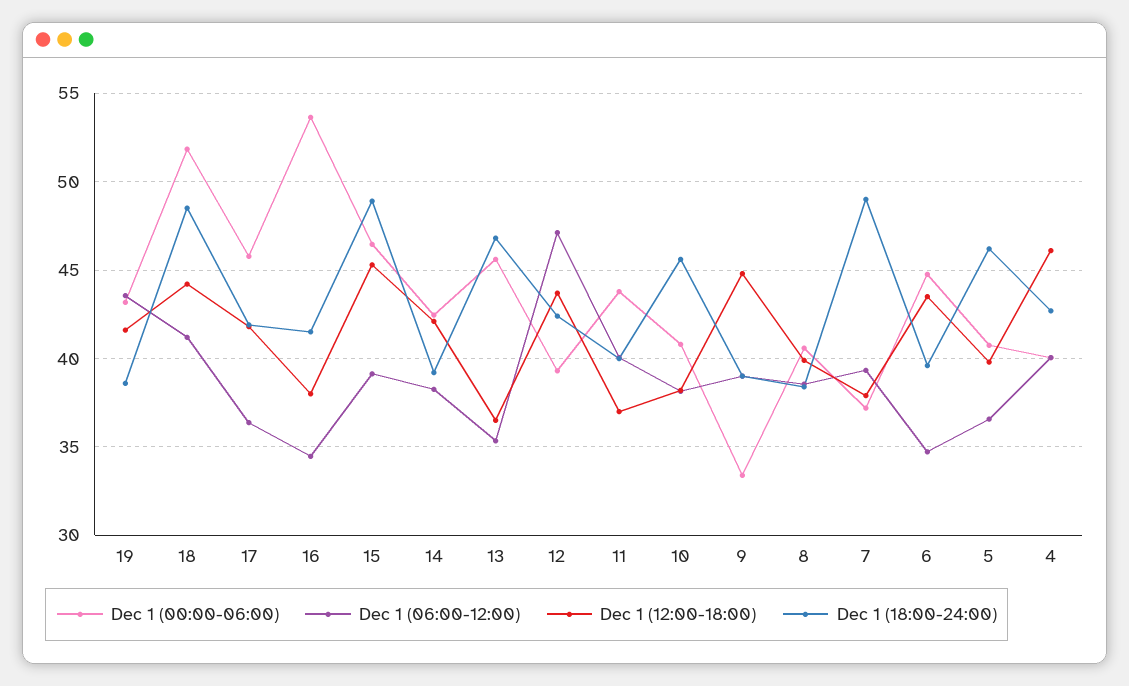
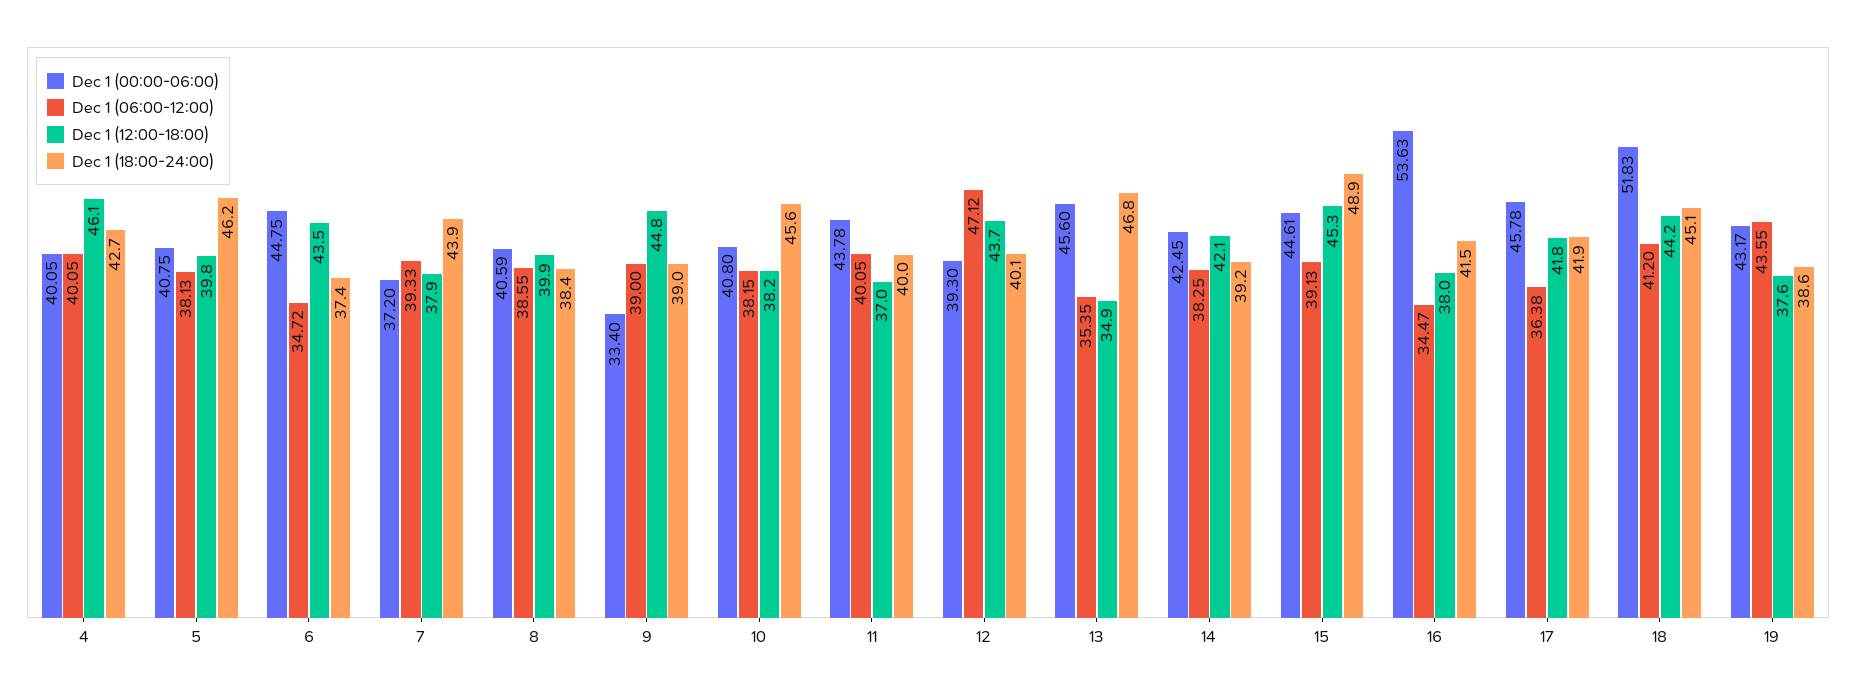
  {
    "Dec 1 (00:00-06:00)": {
      "19": 43.17,
      "18": 51.83,
      "17": 45.78,
      "16": 53.63,
-     "15": 46.5,
+     "15": 44.61,
      "14": 42.45,
      "13": 45.6,
      "12": 39.3,
      "11": 43.78,
      "10": 40.8,
      "9": 33.4,
      "8": 40.59,
      "7": 37.2,
      "6": 44.75,
      "5": 40.75,
      "4": 40.05
    },
    "Dec 1 (06:00-12:00)": {
      "19": 43.55,
      "18": 41.2,
      "17": 36.38,
      "16": 34.47,
      "15": 39.13,
      "14": 38.25,
      "13": 35.35,
      "12": 47.12,
      "11": 40.05,
      "10": 38.15,
      "9": 39,
      "8": 38.55,
      "7": 39.33,
      "6": 34.72,
-     "5": 36.5,
+     "5": 38.13,
      "4": 40.05
    },
    "Dec 1 (12:00-18:00)": {
-     "19": 41.5,
+     "19": 37.6,
      "18": 44.2,
      "17": 41.8,
      "16": 38,
      "15": 45.3,
      "14": 42.1,
-     "13": 36.5,
+     "13": 34.9,
      "12": 43.7,
      "11": 37,
      "10": 38.2,
      "9": 44.8,
      "8": 39.9,
      "7": 37.9,
      "6": 43.5,
      "5": 39.8,
      "4": 46.1
    },
    "Dec 1 (18:00-24:00)": {
      "19": 38.6,
-     "18": 48.5,
+     "18": 45.1,
      "17": 41.9,
      "16": 41.5,
      "15": 48.9,
      "14": 39.2,
      "13": 46.8,
-     "12": 42.5,
+     "12": 40.1,
      "11": 40,
      "10": 45.6,
      "9": 39,
      "8": 38.4,
-     "7": 49,
+     "7": 43.9,
-     "6": 39.5,
+     "6": 37.4,
      "5": 46.2,
      "4": 42.7
    }
  }

